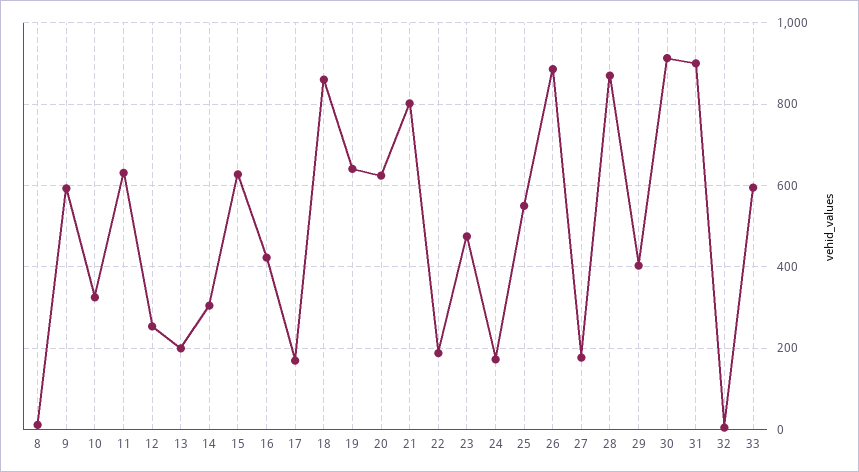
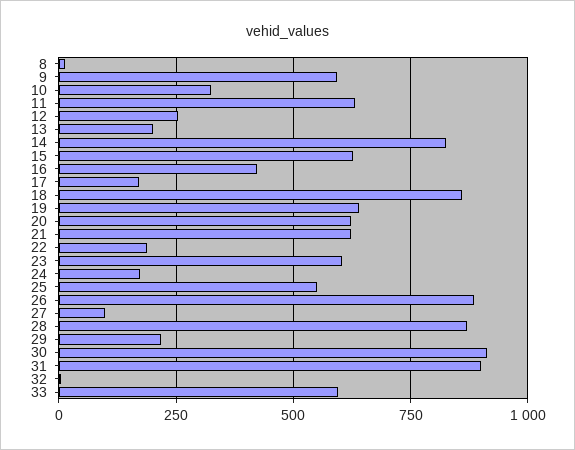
  {
    "8": 20,
    "9": 600,
    "10": 320,
    "11": 640,
    "12": 260,
    "13": 200,
-   "14": 300,
+   "14": 825,
    "15": 620,
    "16": 420,
    "17": 180,
    "18": 860,
    "19": 640,
    "20": 620,
-   "21": 800,
+   "21": 625,
    "22": 180,
-   "23": 480,
+   "23": 600,
    "24": 180,
    "25": 560,
    "26": 880,
-   "27": 180,
+   "27": 100,
    "28": 880,
-   "29": 400,
+   "29": 225,
    "30": 920,
    "31": 900,
    "32": 0,
    "33": 600
  }

